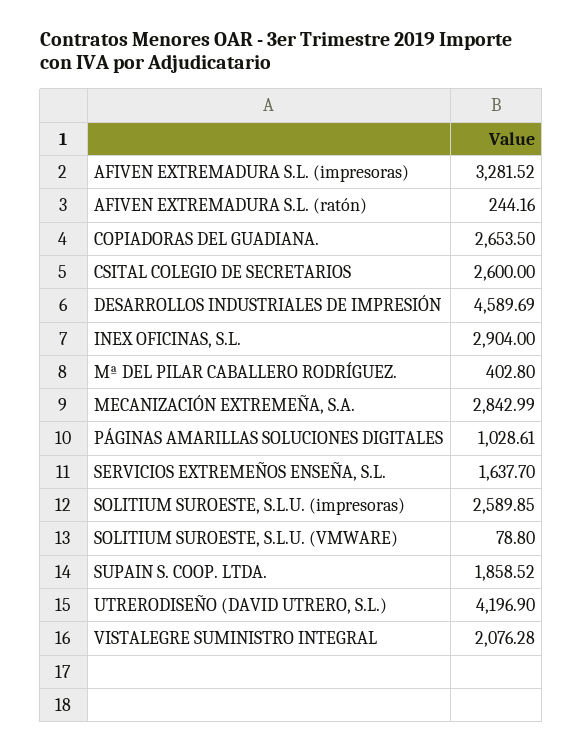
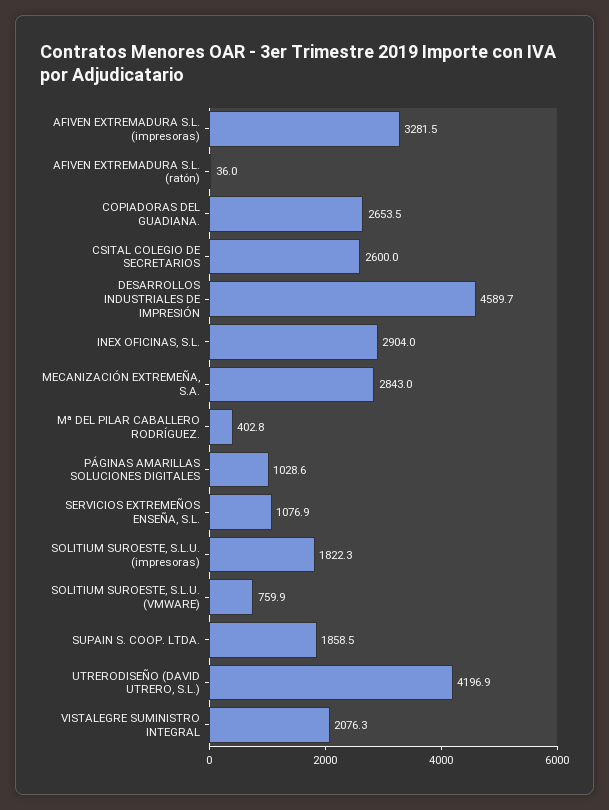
  {
    "AFIVEN EXTREMADURA S.L. (impresoras)": 3281.52,
-   "AFIVEN EXTREMADURA S.L. (ratón)": 244.16,
+   "AFIVEN EXTREMADURA S.L. (ratón)": 36,
    "COPIADORAS DEL GUADIANA.": 2653.5,
    "CSITAL COLEGIO DE SECRETARIOS": 2600,
    "DESARROLLOS INDUSTRIALES DE IMPRESIÓN": 4589.69,
    "INEX OFICINAS, S.L.": 2904,
    "Mª DEL PILAR CABALLERO RODRÍGUEZ.": 402.8,
    "MECANIZACIÓN EXTREMEÑA, S.A.": 2842.99,
    "PÁGINAS AMARILLAS SOLUCIONES DIGITALES": 1028.61,
-   "SERVICIOS EXTREMEÑOS ENSEÑA, S.L.": 1637.7,
+   "SERVICIOS EXTREMEÑOS ENSEÑA, S.L.": 1076.9,
-   "SOLITIUM SUROESTE, S.L.U. (impresoras)": 2589.85,
+   "SOLITIUM SUROESTE, S.L.U. (impresoras)": 1822.3,
-   "SOLITIUM SUROESTE, S.L.U. (VMWARE)": 78.8,
+   "SOLITIUM SUROESTE, S.L.U. (VMWARE)": 759.9,
    "SUPAIN S. COOP. LTDA.": 1858.52,
    "UTRERODISEÑO (DAVID UTRERO, S.L.)": 4196.9,
    "VISTALEGRE SUMINISTRO INTEGRAL": 2076.28
  }

